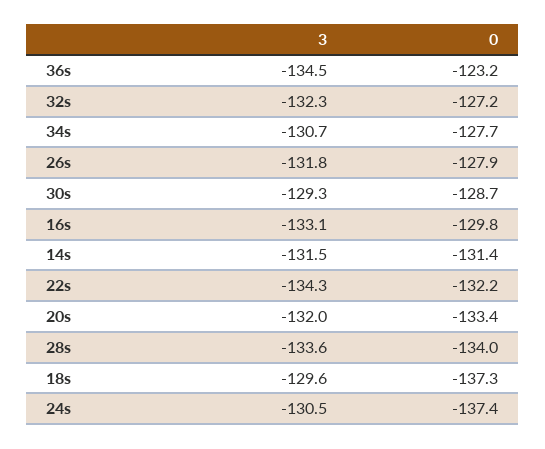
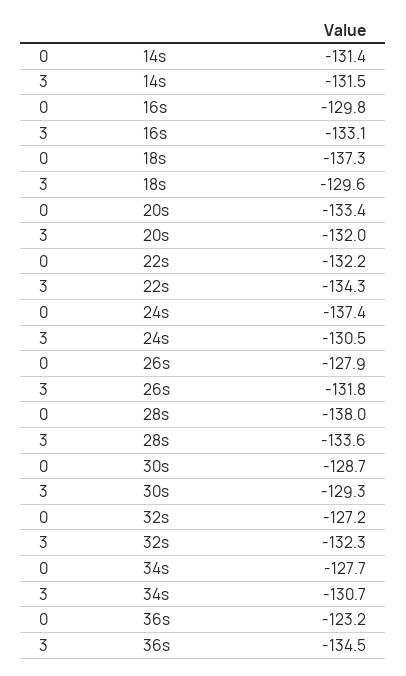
  {
    "3": {
      "36s": -134.5,
      "32s": -132.3,
      "34s": -130.7,
      "26s": -131.8,
      "30s": -129.3,
      "16s": -133.1,
      "14s": -131.5,
      "22s": -134.3,
      "20s": -132,
      "28s": -133.6,
      "18s": -129.6,
      "24s": -130.5
    },
    "0": {
      "36s": -123.2,
      "32s": -127.2,
      "34s": -127.7,
      "26s": -127.9,
      "30s": -128.7,
      "16s": -129.8,
      "14s": -131.4,
      "22s": -132.2,
      "20s": -133.4,
-     "28s": -134,
+     "28s": -138,
      "18s": -137.3,
      "24s": -137.4
    }
  }

